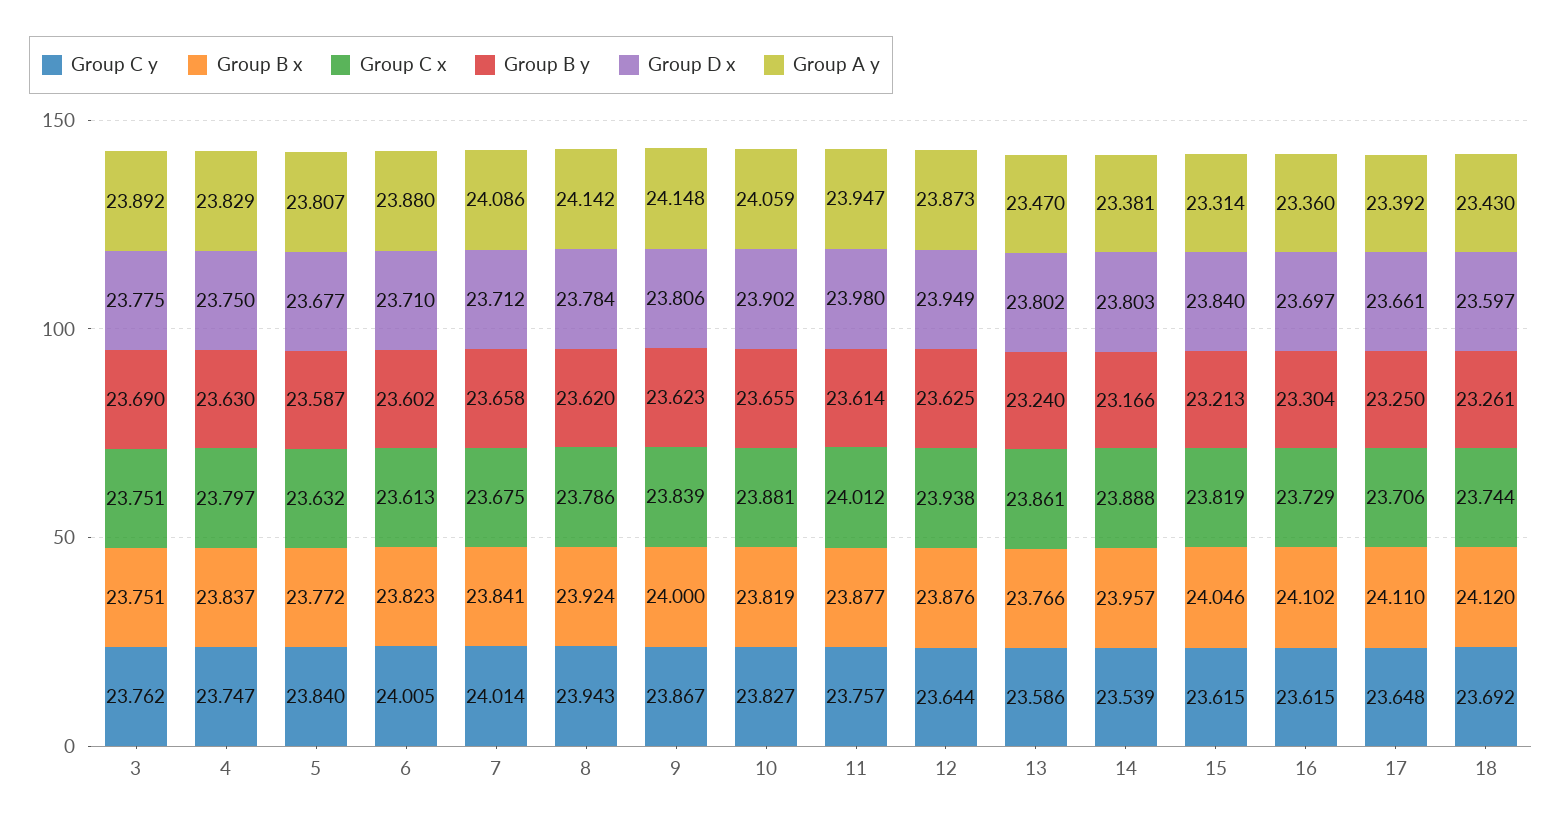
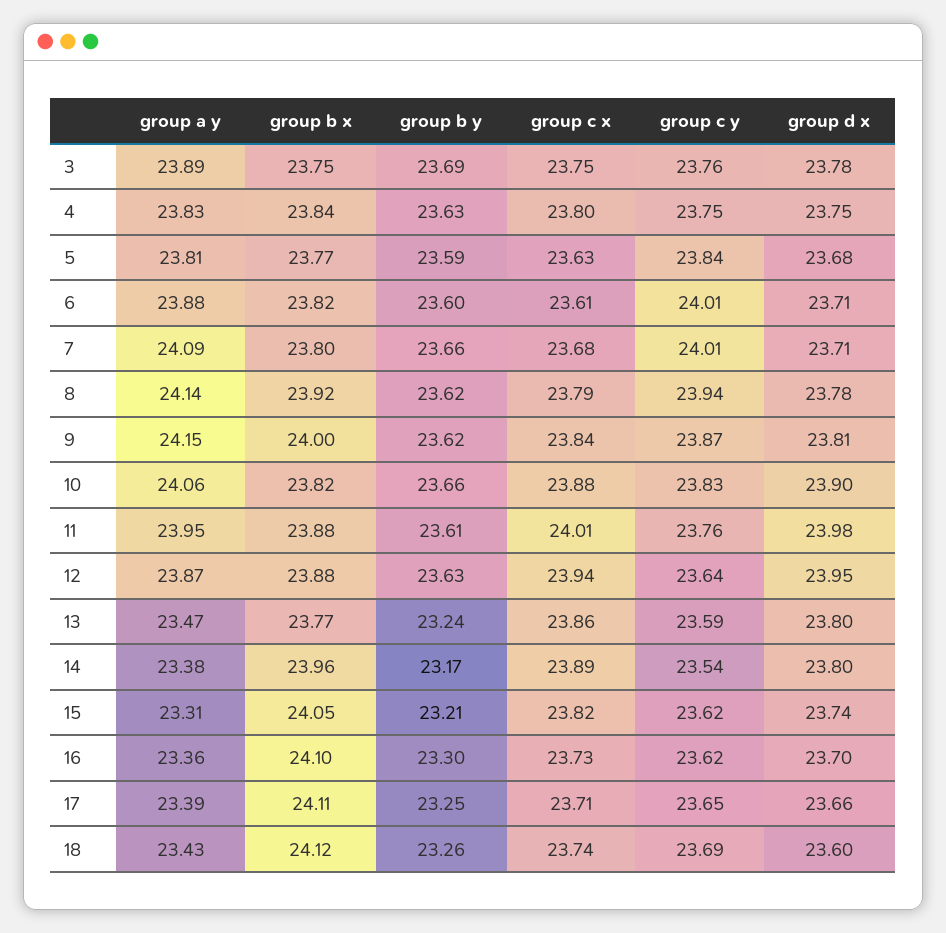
  {
    "Group C y": {
      "3": 23.762,
      "4": 23.747,
      "5": 23.84,
      "6": 24.005,
      "7": 24.014,
      "8": 23.943,
      "9": 23.867,
      "10": 23.827,
      "11": 23.757,
      "12": 23.644,
      "13": 23.586,
      "14": 23.539,
      "15": 23.615,
      "16": 23.615,
      "17": 23.648,
      "18": 23.692
    },
    "Group B x": {
      "3": 23.751,
      "4": 23.837,
      "5": 23.772,
      "6": 23.823,
-     "7": 23.841,
+     "7": 23.8,
      "8": 23.924,
      "9": 24,
      "10": 23.819,
      "11": 23.877,
      "12": 23.876,
      "13": 23.766,
      "14": 23.957,
      "15": 24.046,
      "16": 24.102,
      "17": 24.11,
      "18": 24.12
    },
    "Group C x": {
      "3": 23.751,
      "4": 23.797,
      "5": 23.632,
      "6": 23.613,
      "7": 23.675,
      "8": 23.786,
      "9": 23.839,
      "10": 23.881,
      "11": 24.012,
      "12": 23.938,
      "13": 23.861,
      "14": 23.888,
      "15": 23.819,
      "16": 23.729,
      "17": 23.706,
      "18": 23.744
    },
    "Group B y": {
      "3": 23.69,
      "4": 23.63,
      "5": 23.587,
      "6": 23.602,
      "7": 23.658,
      "8": 23.62,
      "9": 23.623,
      "10": 23.655,
      "11": 23.614,
      "12": 23.625,
      "13": 23.24,
      "14": 23.166,
      "15": 23.213,
      "16": 23.304,
      "17": 23.25,
      "18": 23.261
    },
    "Group D x": {
      "3": 23.775,
      "4": 23.75,
      "5": 23.677,
      "6": 23.71,
      "7": 23.712,
      "8": 23.784,
      "9": 23.806,
      "10": 23.902,
      "11": 23.98,
      "12": 23.949,
      "13": 23.802,
      "14": 23.803,
-     "15": 23.84,
+     "15": 23.74,
      "16": 23.697,
      "17": 23.661,
      "18": 23.597
    },
    "Group A y": {
      "3": 23.892,
      "4": 23.829,
      "5": 23.807,
      "6": 23.88,
      "7": 24.086,
      "8": 24.142,
      "9": 24.148,
      "10": 24.059,
      "11": 23.947,
      "12": 23.873,
      "13": 23.47,
      "14": 23.381,
      "15": 23.314,
      "16": 23.36,
      "17": 23.392,
      "18": 23.43
    }
  }

